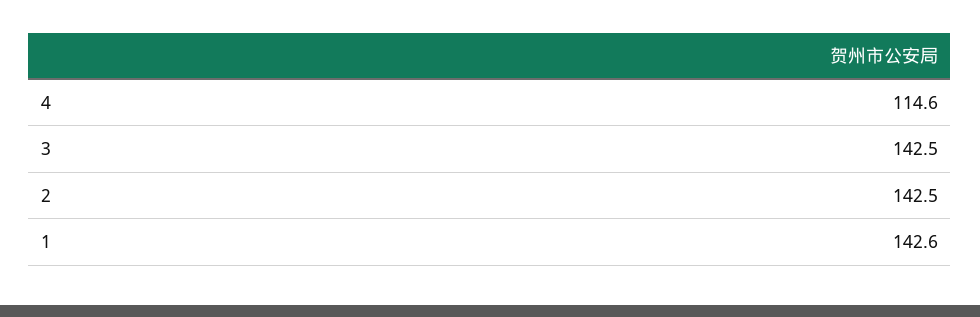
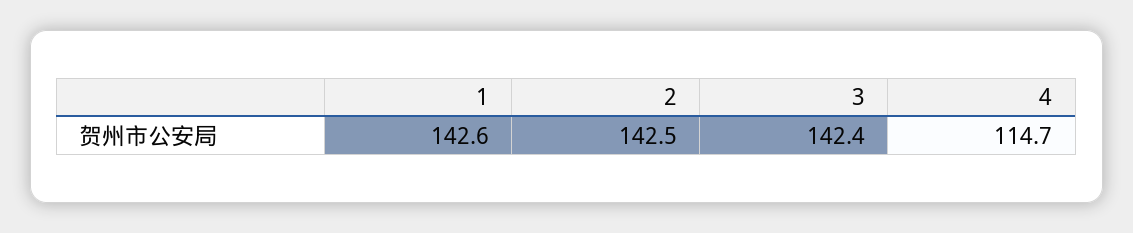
  {
-   "4": 114.6,
+   "4": 114.7,
-   "3": 142.5,
+   "3": 142.4,
    "2": 142.5,
    "1": 142.6
  }

